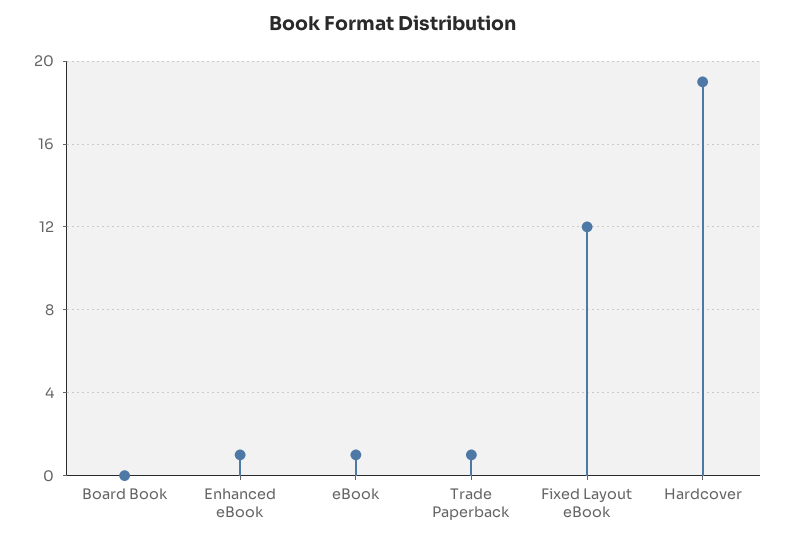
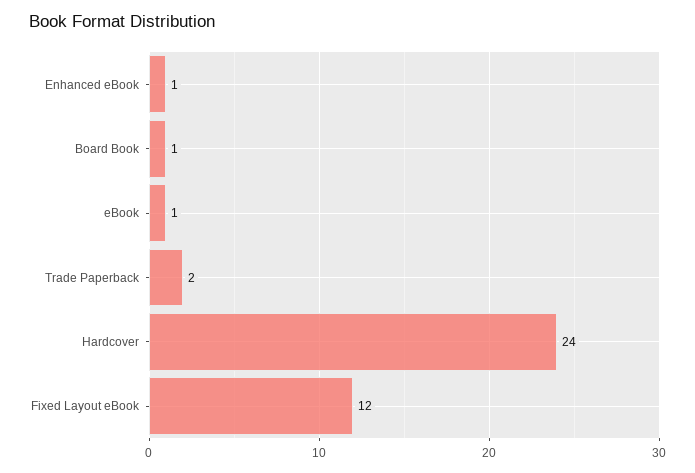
  {
-   "Board Book": 0,
+   "Board Book": 1,
    "Enhanced eBook": 1,
    "eBook": 1,
-   "Trade Paperback": 1,
+   "Trade Paperback": 2,
    "Fixed Layout eBook": 12,
-   "Hardcover": 19
+   "Hardcover": 24
  }

